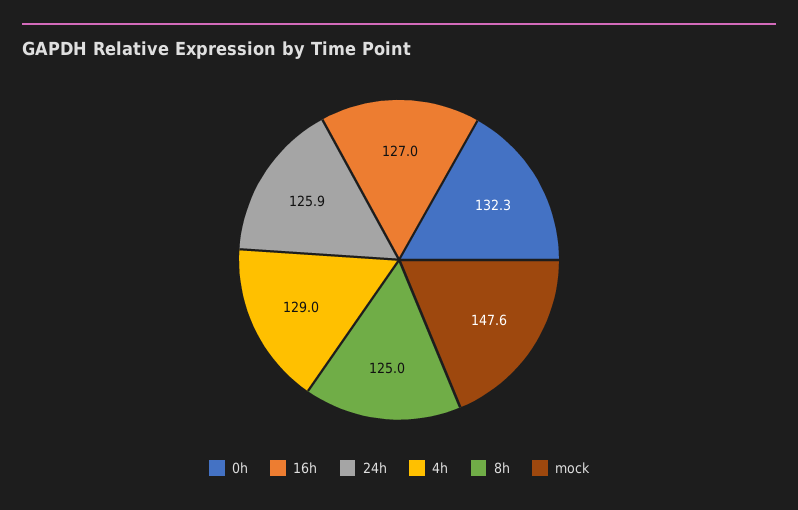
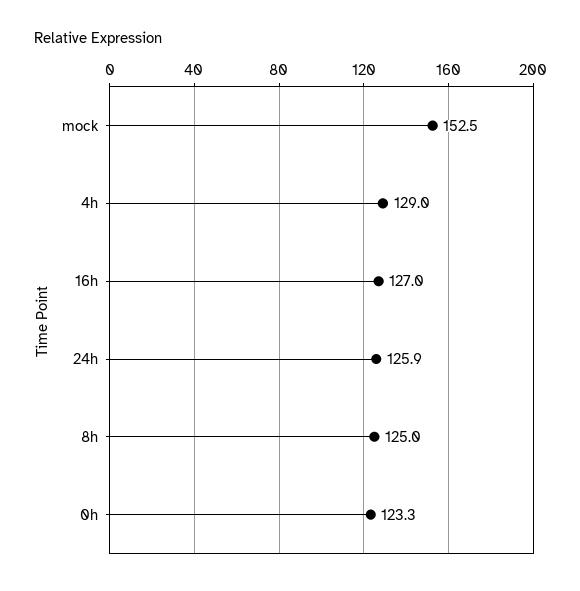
  {
-   "0h": 132.3,
+   "0h": 123.3,
    "16h": 127,
    "24h": 125.9,
    "4h": 129,
    "8h": 125,
-   "mock": 147.6
+   "mock": 152.5
  }

